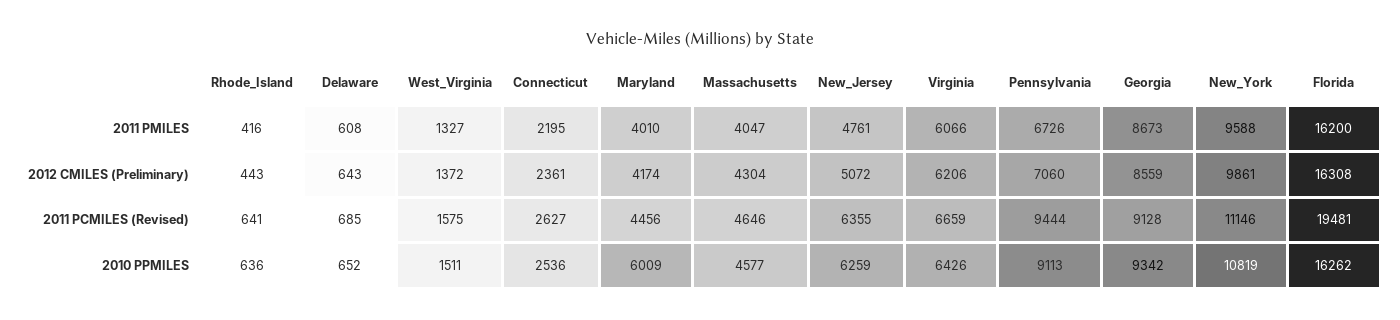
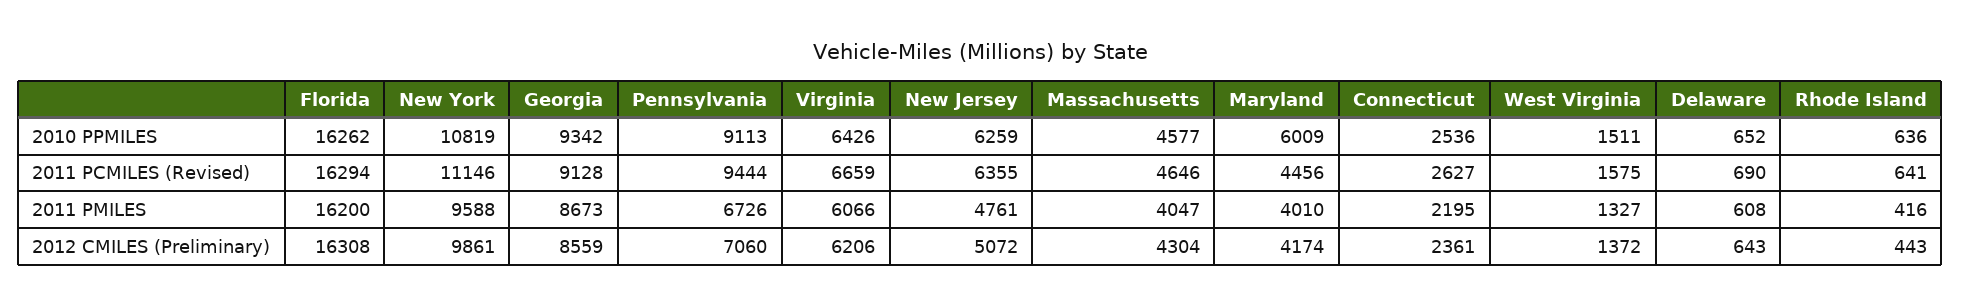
  {
    "Rhode_Island": {
      "2011 PMILES": 416,
      "2012 CMILES (Preliminary)": 443,
      "2011 PCMILES (Revised)": 641,
      "2010 PPMILES": 636
    },
    "Delaware": {
      "2011 PMILES": 608,
      "2012 CMILES (Preliminary)": 643,
-     "2011 PCMILES (Revised)": 685,
+     "2011 PCMILES (Revised)": 690,
      "2010 PPMILES": 652
    },
    "West_Virginia": {
      "2011 PMILES": 1327,
      "2012 CMILES (Preliminary)": 1372,
      "2011 PCMILES (Revised)": 1575,
      "2010 PPMILES": 1511
    },
    "Connecticut": {
      "2011 PMILES": 2195,
      "2012 CMILES (Preliminary)": 2361,
      "2011 PCMILES (Revised)": 2627,
      "2010 PPMILES": 2536
    },
    "Maryland": {
      "2011 PMILES": 4010,
      "2012 CMILES (Preliminary)": 4174,
      "2011 PCMILES (Revised)": 4456,
      "2010 PPMILES": 6009
    },
    "Massachusetts": {
      "2011 PMILES": 4047,
      "2012 CMILES (Preliminary)": 4304,
      "2011 PCMILES (Revised)": 4646,
      "2010 PPMILES": 4577
    },
    "New_Jersey": {
      "2011 PMILES": 4761,
      "2012 CMILES (Preliminary)": 5072,
      "2011 PCMILES (Revised)": 6355,
      "2010 PPMILES": 6259
    },
    "Virginia": {
      "2011 PMILES": 6066,
      "2012 CMILES (Preliminary)": 6206,
      "2011 PCMILES (Revised)": 6659,
      "2010 PPMILES": 6426
    },
    "Pennsylvania": {
      "2011 PMILES": 6726,
      "2012 CMILES (Preliminary)": 7060,
      "2011 PCMILES (Revised)": 9444,
      "2010 PPMILES": 9113
    },
    "Georgia": {
      "2011 PMILES": 8673,
      "2012 CMILES (Preliminary)": 8559,
      "2011 PCMILES (Revised)": 9128,
      "2010 PPMILES": 9342
    },
    "New_York": {
      "2011 PMILES": 9588,
      "2012 CMILES (Preliminary)": 9861,
      "2011 PCMILES (Revised)": 11146,
      "2010 PPMILES": 10819
    },
    "Florida": {
      "2011 PMILES": 16200,
      "2012 CMILES (Preliminary)": 16308,
-     "2011 PCMILES (Revised)": 19481,
+     "2011 PCMILES (Revised)": 16294,
      "2010 PPMILES": 16262
    }
  }

